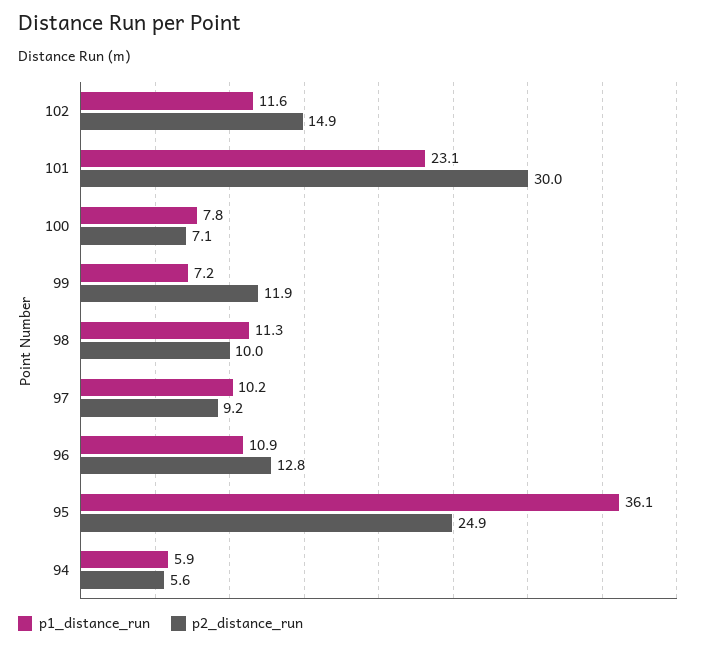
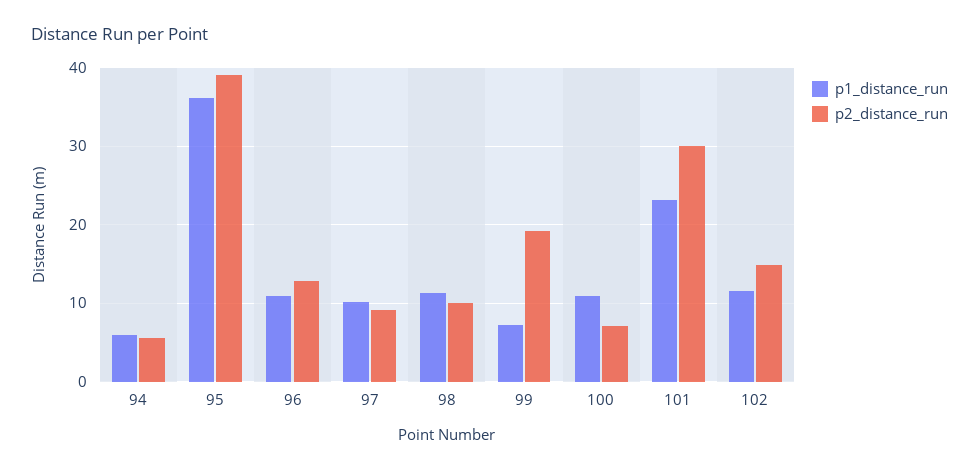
  {
    "p1_distance_run": {
      "102": 11.6,
      "101": 23.1,
-     "100": 7.8,
+     "100": 11,
      "99": 7.2,
      "98": 11.3,
      "97": 10.2,
      "96": 10.9,
      "95": 36.1,
      "94": 5.9
    },
    "p2_distance_run": {
      "102": 14.9,
      "101": 30,
      "100": 7.1,
-     "99": 11.9,
+     "99": 19,
      "98": 10,
      "97": 9.2,
      "96": 12.8,
-     "95": 24.9,
+     "95": 39,
      "94": 5.6
    }
  }

